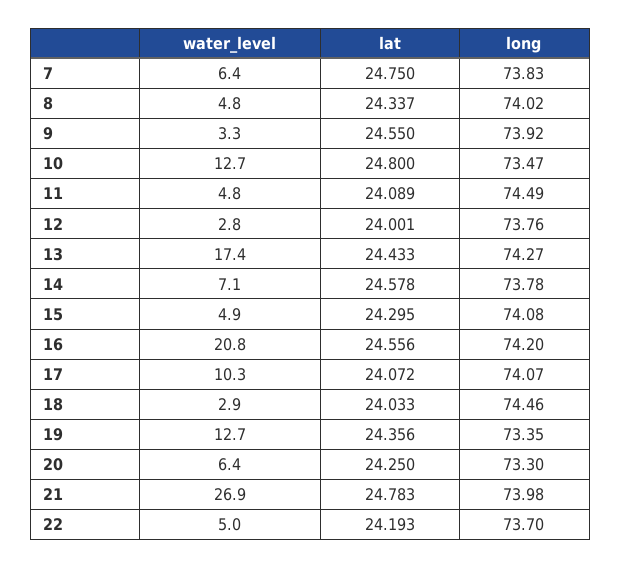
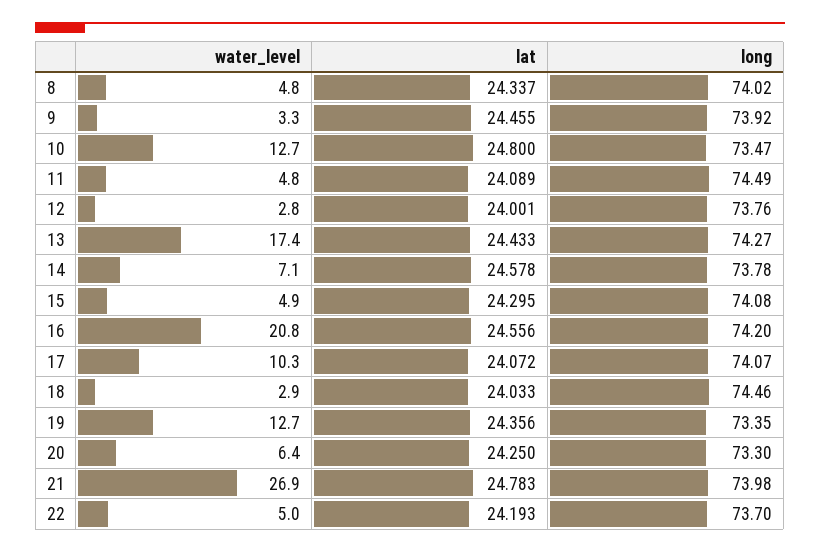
  {
    "water_level": {
-     "7": 6.4,
      "8": 4.8,
      "9": 3.3,
      "10": 12.7,
      "11": 4.8,
      "12": 2.8,
      "13": 17.4,
      "14": 7.1,
      "15": 4.9,
      "16": 20.8,
      "17": 10.3,
      "18": 2.9,
      "19": 12.7,
      "20": 6.4,
      "21": 26.9,
      "22": 5
    },
    "lat": {
-     "7": 24.75,
      "8": 24.337,
-     "9": 24.55,
+     "9": 24.455,
      "10": 24.8,
      "11": 24.089,
      "12": 24.001,
      "13": 24.433,
      "14": 24.578,
      "15": 24.295,
      "16": 24.556,
      "17": 24.072,
      "18": 24.033,
      "19": 24.356,
      "20": 24.25,
      "21": 24.783,
      "22": 24.193
    },
    "long": {
-     "7": 73.83,
      "8": 74.02,
      "9": 73.92,
      "10": 73.47,
      "11": 74.49,
      "12": 73.76,
      "13": 74.27,
      "14": 73.78,
      "15": 74.08,
      "16": 74.2,
      "17": 74.07,
      "18": 74.46,
      "19": 73.35,
      "20": 73.3,
      "21": 73.98,
      "22": 73.7
    }
  }

